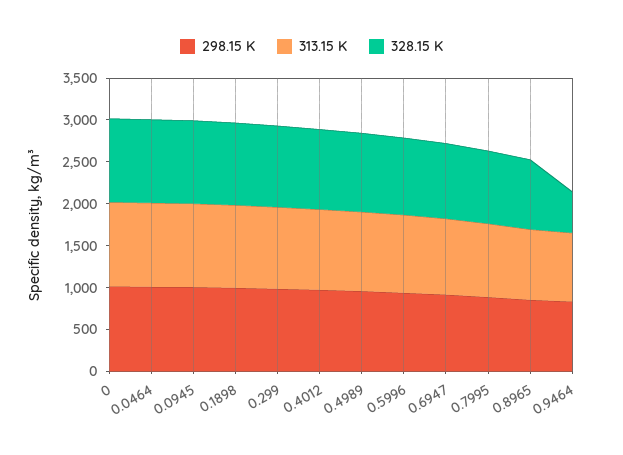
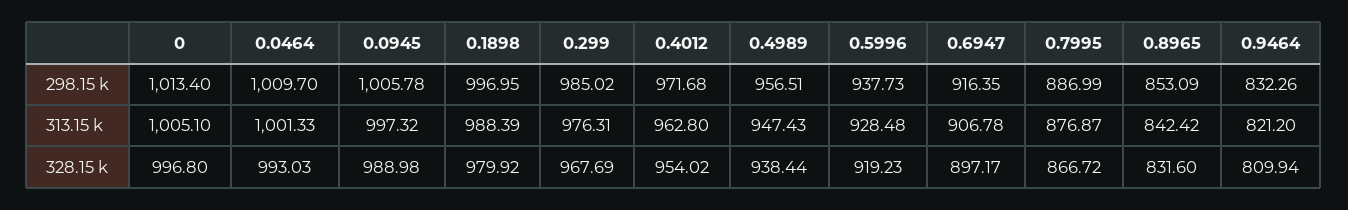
  {
    "298.15 K": {
      "0": 1013.4,
      "0.0464": 1009.7,
      "0.0945": 1005.78,
      "0.1898": 996.95,
      "0.299": 985.02,
      "0.4012": 971.68,
      "0.4989": 956.51,
      "0.5996": 937.73,
      "0.6947": 916.35,
      "0.7995": 886.99,
      "0.8965": 853.09,
      "0.9464": 832.26
    },
    "313.15 K": {
      "0": 1005.1,
      "0.0464": 1001.33,
      "0.0945": 997.32,
      "0.1898": 988.39,
      "0.299": 976.31,
      "0.4012": 962.8,
      "0.4989": 947.43,
      "0.5996": 928.48,
      "0.6947": 906.78,
      "0.7995": 876.87,
      "0.8965": 842.42,
      "0.9464": 821.2
    },
    "328.15 K": {
      "0": 996.8,
      "0.0464": 993.03,
      "0.0945": 988.98,
      "0.1898": 979.92,
      "0.299": 967.69,
      "0.4012": 954.02,
      "0.4989": 938.44,
      "0.5996": 919.23,
      "0.6947": 897.17,
      "0.7995": 866.72,
      "0.8965": 831.6,
-     "0.9464": 500
+     "0.9464": 809.94
    }
  }

